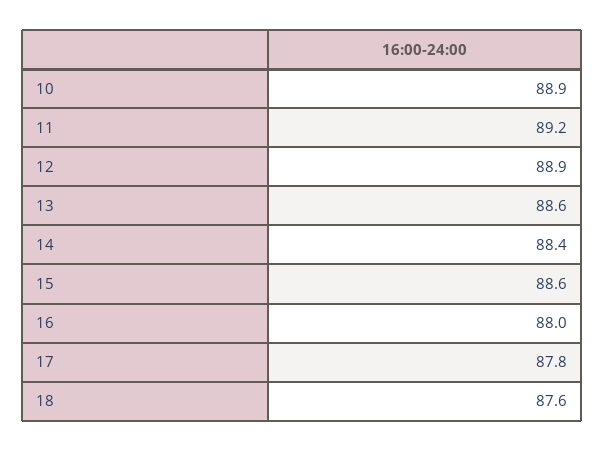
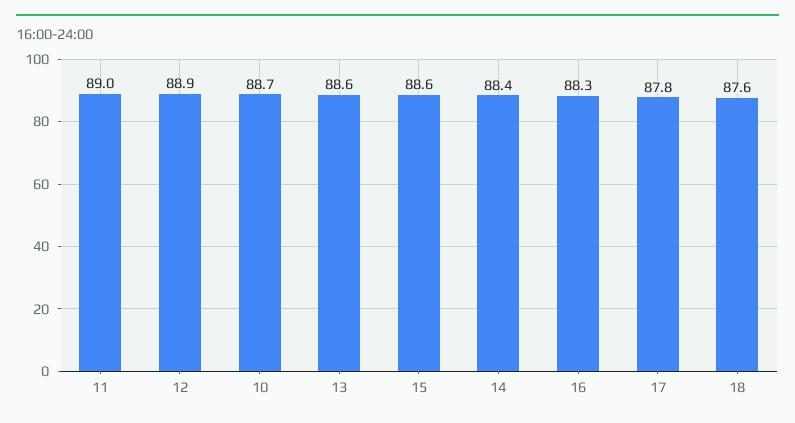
  {
-   "10": 88.9,
+   "10": 88.7,
-   "11": 89.2,
+   "11": 89,
    "12": 88.9,
    "13": 88.6,
    "14": 88.4,
    "15": 88.6,
-   "16": 88,
+   "16": 88.3,
    "17": 87.8,
    "18": 87.6
  }

